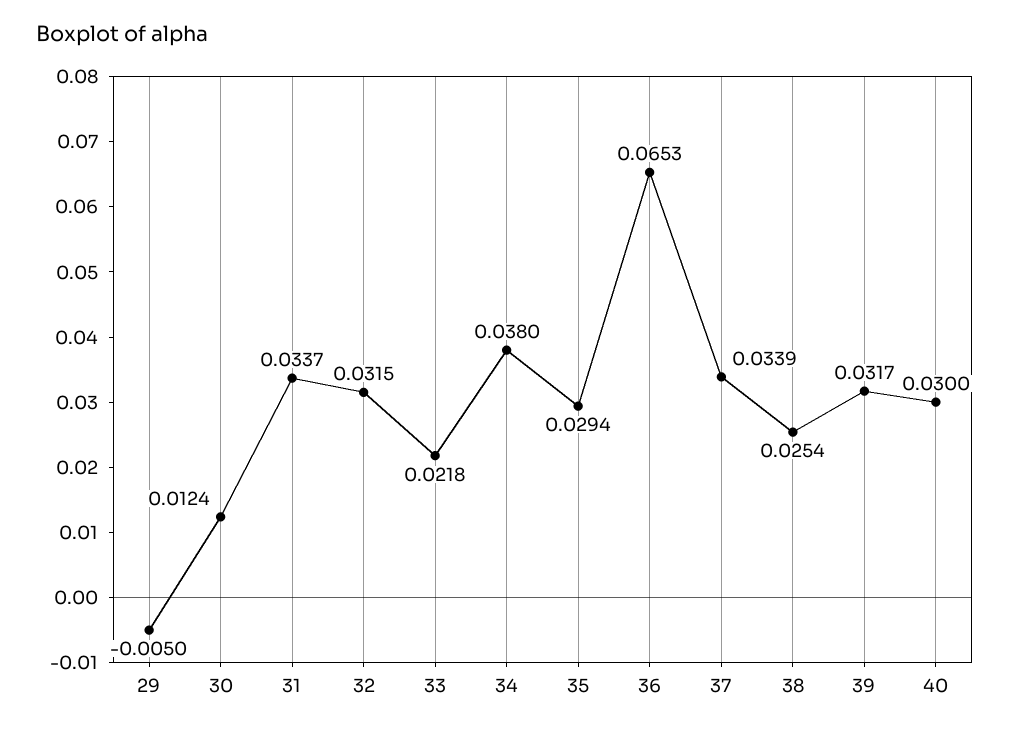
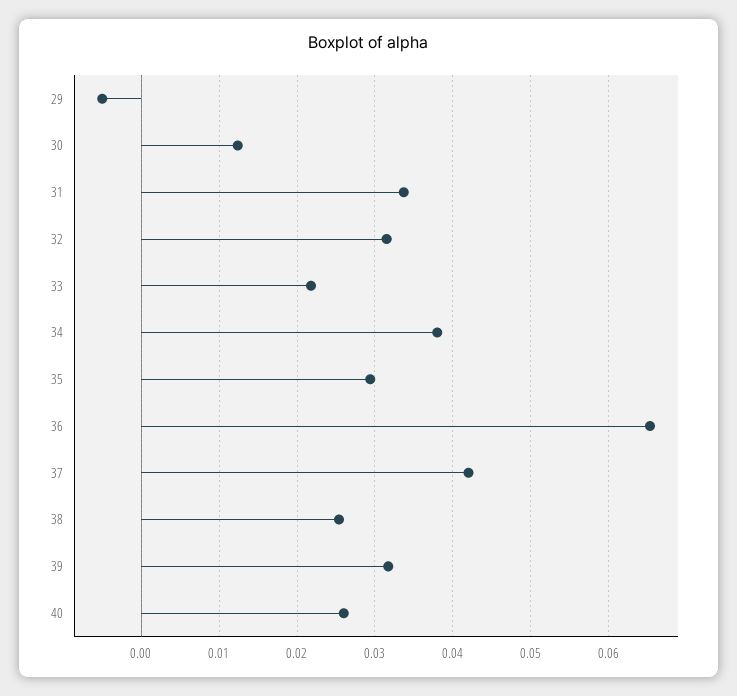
  {
    "29": -0.005,
    "30": 0.0124,
    "31": 0.0337,
    "32": 0.0315,
    "33": 0.0218,
    "34": 0.038,
    "35": 0.0294,
    "36": 0.0653,
-   "37": 0.0339,
+   "37": 0.042,
    "38": 0.0254,
    "39": 0.0317,
-   "40": 0.03
+   "40": 0.026
  }

